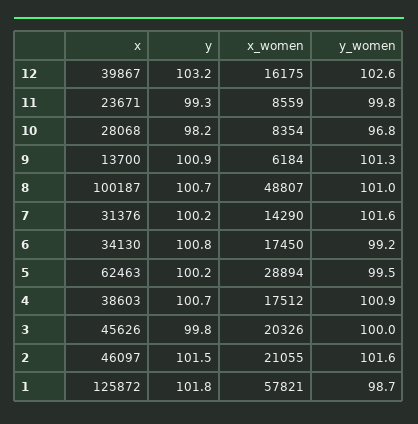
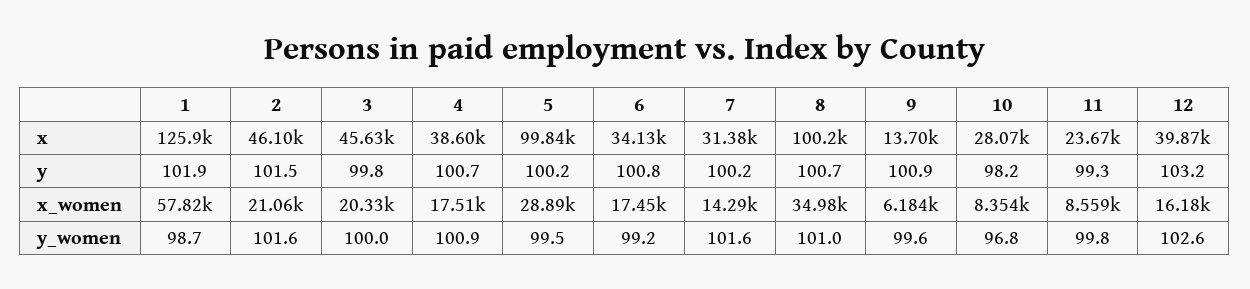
  {
    "x": {
      "12": 39867,
      "11": 23671,
      "10": 28068,
      "9": 13700,
      "8": 100187,
      "7": 31376,
      "6": 34130,
-     "5": 62463,
+     "5": 99840,
      "4": 38603,
      "3": 45626,
      "2": 46097,
      "1": 125872
    },
    "y": {
      "12": 103.2,
      "11": 99.3,
      "10": 98.2,
      "9": 100.9,
      "8": 100.7,
      "7": 100.2,
      "6": 100.8,
      "5": 100.2,
      "4": 100.7,
      "3": 99.8,
      "2": 101.5,
-     "1": 101.8
+     "1": 101.9
    },
    "x_women": {
      "12": 16175,
      "11": 8559,
      "10": 8354,
      "9": 6184,
-     "8": 48807,
+     "8": 34980,
      "7": 14290,
      "6": 17450,
      "5": 28894,
      "4": 17512,
      "3": 20326,
      "2": 21055,
      "1": 57821
    },
    "y_women": {
      "12": 102.6,
      "11": 99.8,
      "10": 96.8,
-     "9": 101.3,
+     "9": 99.6,
      "8": 101,
      "7": 101.6,
      "6": 99.2,
      "5": 99.5,
      "4": 100.9,
      "3": 100,
      "2": 101.6,
      "1": 98.7
    }
  }

